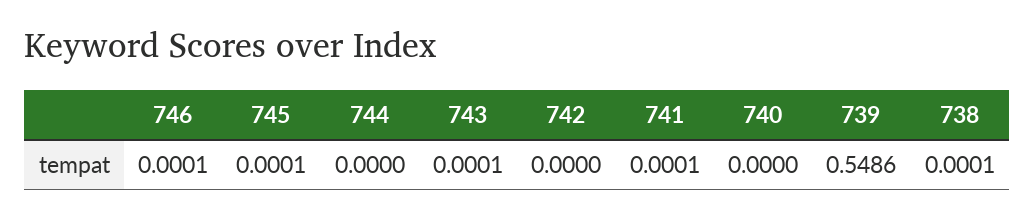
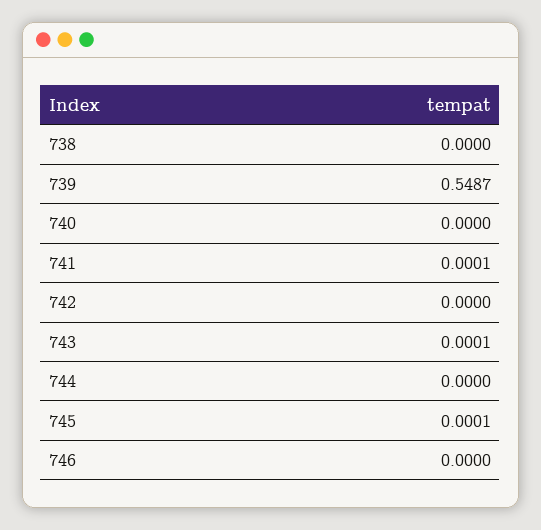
  {
-   "746": 0.0001,
+   "746": 0,
    "745": 0.0001,
    "744": 0,
    "743": 0.0001,
    "742": 0,
    "741": 0.0001,
    "740": 0,
-   "739": 0.5486,
+   "739": 0.5487,
-   "738": 0.0001
+   "738": 0
  }

